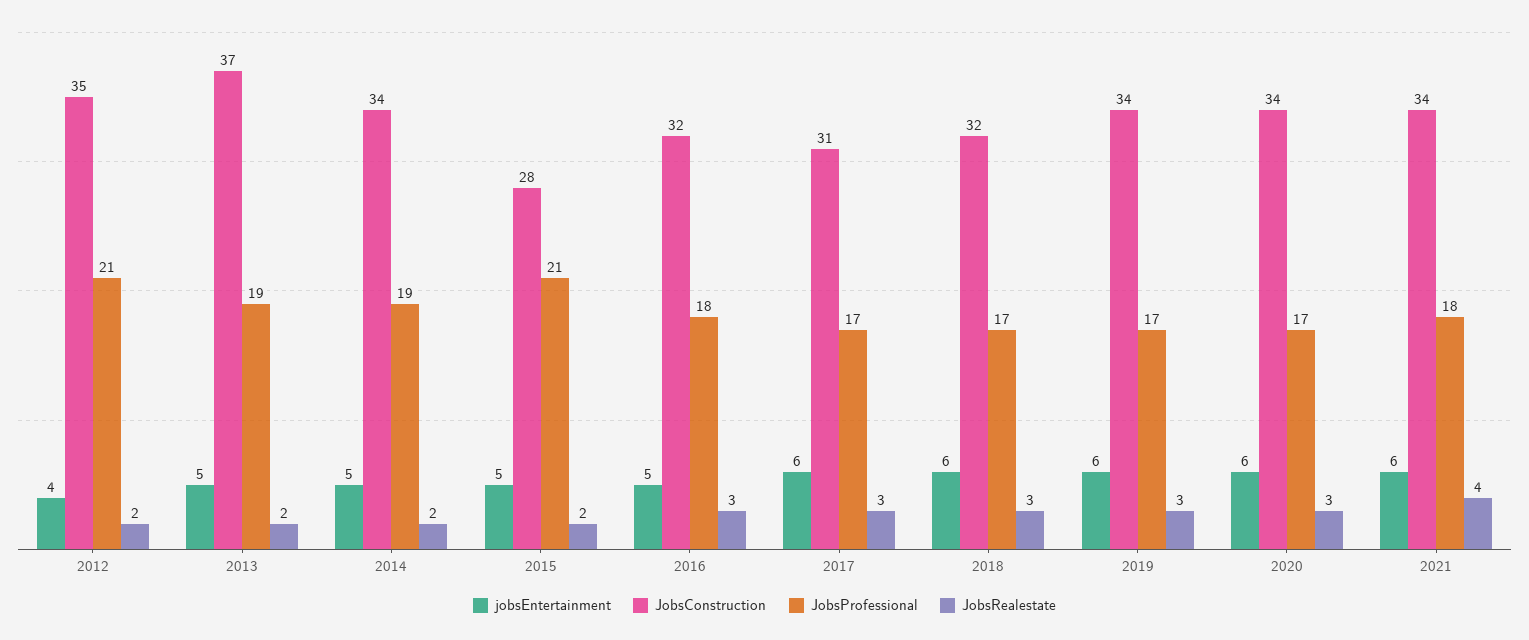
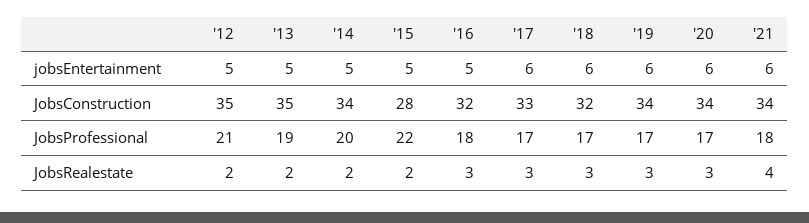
  {
    "jobsEntertainment": {
-     "2012": 4,
+     "2012": 5,
      "2013": 5,
      "2014": 5,
      "2015": 5,
      "2016": 5,
      "2017": 6,
      "2018": 6,
      "2019": 6,
      "2020": 6,
      "2021": 6
    },
    "JobsConstruction": {
      "2012": 35,
-     "2013": 37,
+     "2013": 35,
      "2014": 34,
      "2015": 28,
      "2016": 32,
-     "2017": 31,
+     "2017": 33,
      "2018": 32,
      "2019": 34,
      "2020": 34,
      "2021": 34
    },
    "JobsProfessional": {
      "2012": 21,
      "2013": 19,
-     "2014": 19,
+     "2014": 20,
-     "2015": 21,
+     "2015": 22,
      "2016": 18,
      "2017": 17,
      "2018": 17,
      "2019": 17,
      "2020": 17,
      "2021": 18
    },
    "JobsRealestate": {
      "2012": 2,
      "2013": 2,
      "2014": 2,
      "2015": 2,
      "2016": 3,
      "2017": 3,
      "2018": 3,
      "2019": 3,
      "2020": 3,
      "2021": 4
    }
  }

